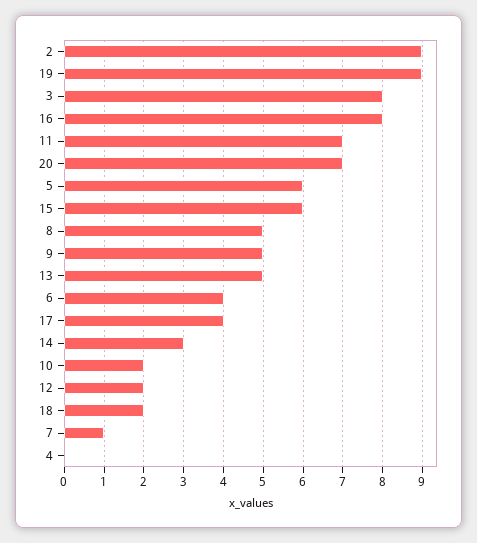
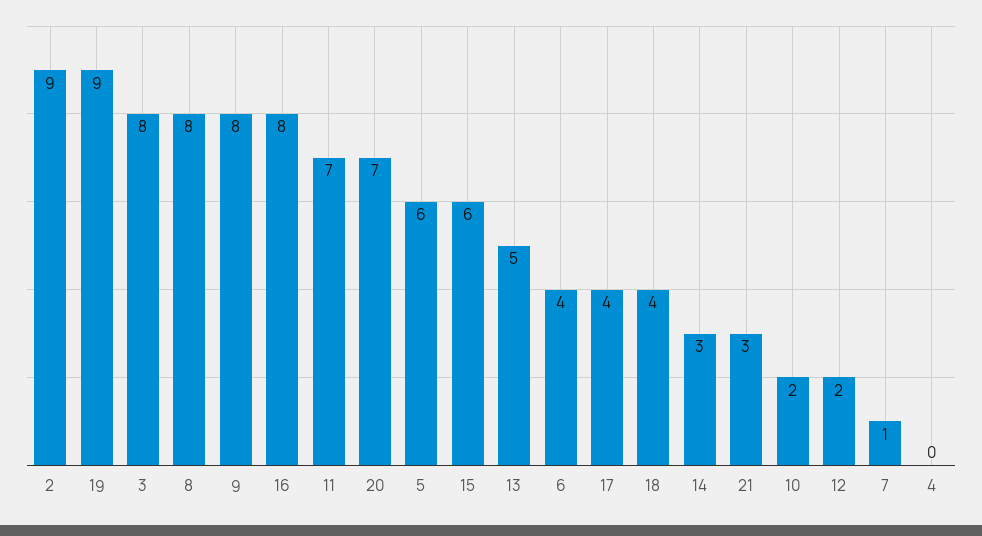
  {
    "2": 9,
    "19": 9,
    "3": 8,
    "16": 8,
    "11": 7,
    "20": 7,
    "5": 6,
    "15": 6,
-   "8": 5,
+   "8": 8,
-   "9": 5,
+   "9": 8,
    "13": 5,
    "6": 4,
    "17": 4,
    "14": 3,
    "10": 2,
    "12": 2,
-   "18": 2,
+   "18": 4,
    "7": 1,
-   "4": 0
+   "4": 0,
+   "21": 3
  }

